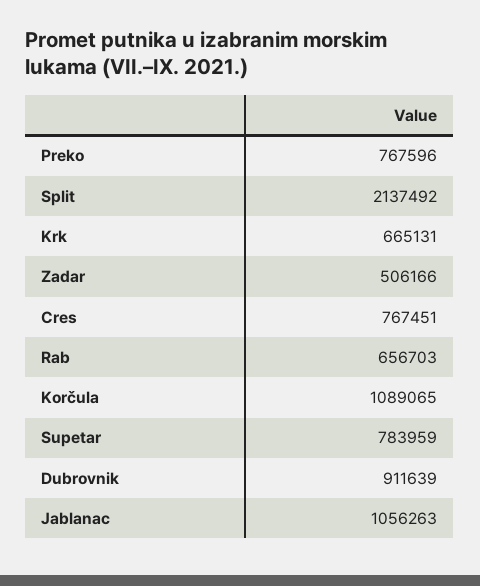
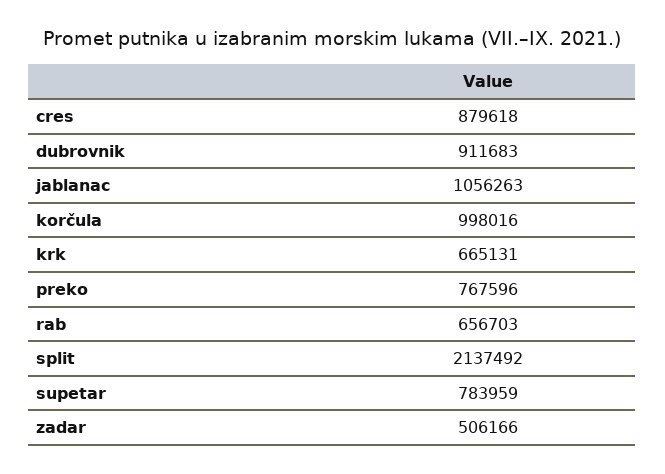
  {
    "Preko": 767596,
    "Split": 2137492,
    "Krk": 665131,
    "Zadar": 506166,
-   "Cres": 767451,
+   "Cres": 879618,
    "Rab": 656703,
-   "Korčula": 1089065,
+   "Korčula": 998016,
    "Supetar": 783959,
-   "Dubrovnik": 911639,
+   "Dubrovnik": 911683,
    "Jablanac": 1056263
  }

